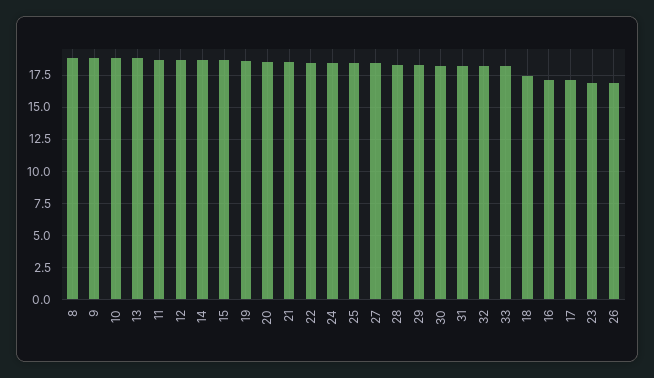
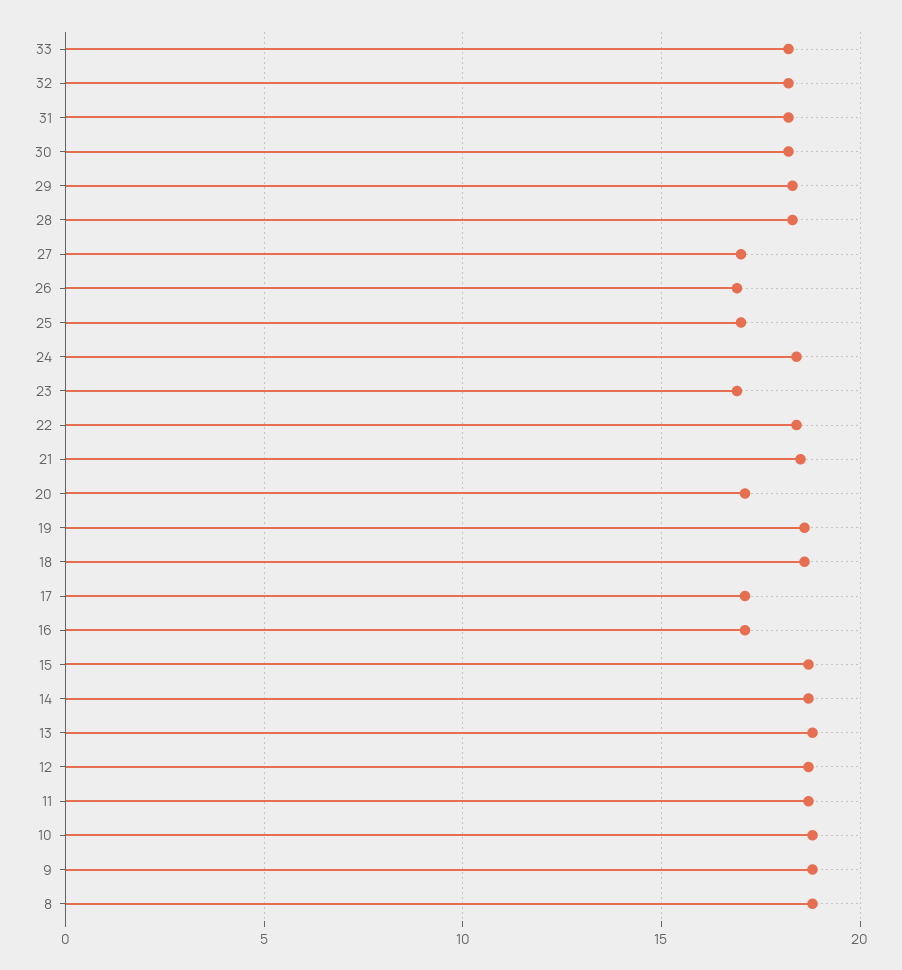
  {
    "8": 19,
    "9": 19,
    "10": 19,
    "13": 19,
    "11": 18.5,
    "12": 18.5,
    "14": 18.5,
    "15": 18.5,
    "19": 18.5,
-   "20": 18.5,
+   "20": 17,
    "21": 18.5,
    "22": 18.5,
    "24": 18.5,
-   "25": 18.5,
+   "25": 17,
-   "27": 18.5,
+   "27": 17,
    "28": 18.5,
    "29": 18.5,
    "30": 18,
    "31": 18,
    "32": 18,
    "33": 18,
-   "18": 17.5,
+   "18": 18.5,
    "16": 17,
    "17": 17,
    "23": 17,
    "26": 17
  }

